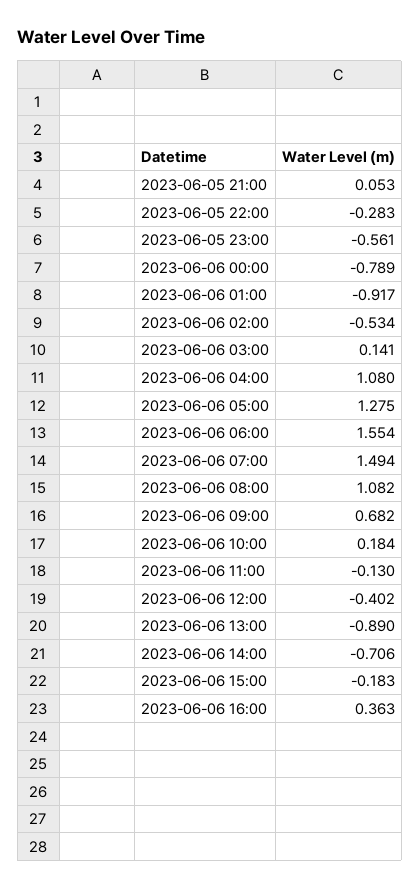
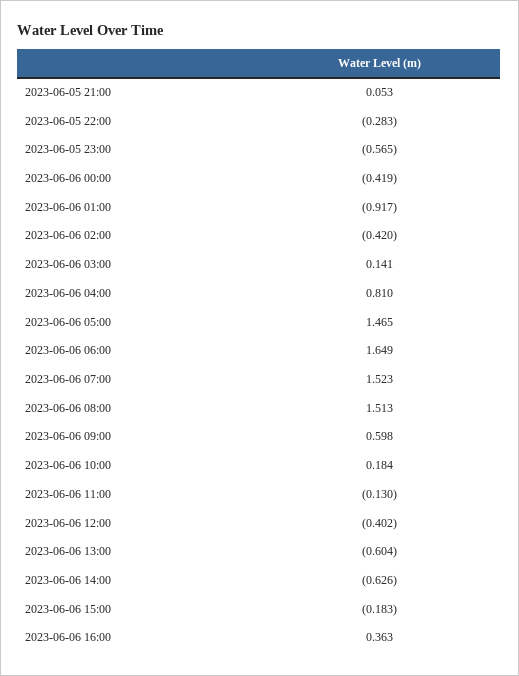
  {
    "2023-06-05 21:00": 0.053,
    "2023-06-05 22:00": -0.283,
-   "2023-06-05 23:00": -0.561,
+   "2023-06-05 23:00": -0.565,
-   "2023-06-06 00:00": -0.789,
+   "2023-06-06 00:00": -0.419,
    "2023-06-06 01:00": -0.917,
-   "2023-06-06 02:00": -0.534,
+   "2023-06-06 02:00": -0.42,
    "2023-06-06 03:00": 0.141,
-   "2023-06-06 04:00": 1.08,
+   "2023-06-06 04:00": 0.81,
-   "2023-06-06 05:00": 1.275,
+   "2023-06-06 05:00": 1.465,
-   "2023-06-06 06:00": 1.554,
+   "2023-06-06 06:00": 1.649,
-   "2023-06-06 07:00": 1.494,
+   "2023-06-06 07:00": 1.523,
-   "2023-06-06 08:00": 1.082,
+   "2023-06-06 08:00": 1.513,
-   "2023-06-06 09:00": 0.682,
+   "2023-06-06 09:00": 0.598,
    "2023-06-06 10:00": 0.184,
    "2023-06-06 11:00": -0.13,
    "2023-06-06 12:00": -0.402,
-   "2023-06-06 13:00": -0.89,
+   "2023-06-06 13:00": -0.604,
-   "2023-06-06 14:00": -0.706,
+   "2023-06-06 14:00": -0.626,
    "2023-06-06 15:00": -0.183,
    "2023-06-06 16:00": 0.363
  }

